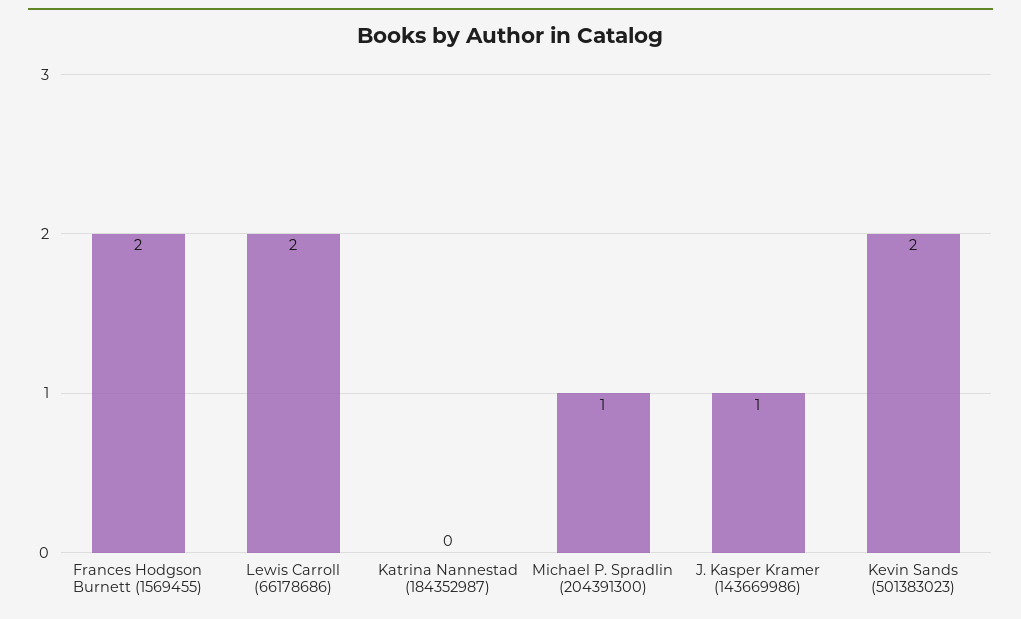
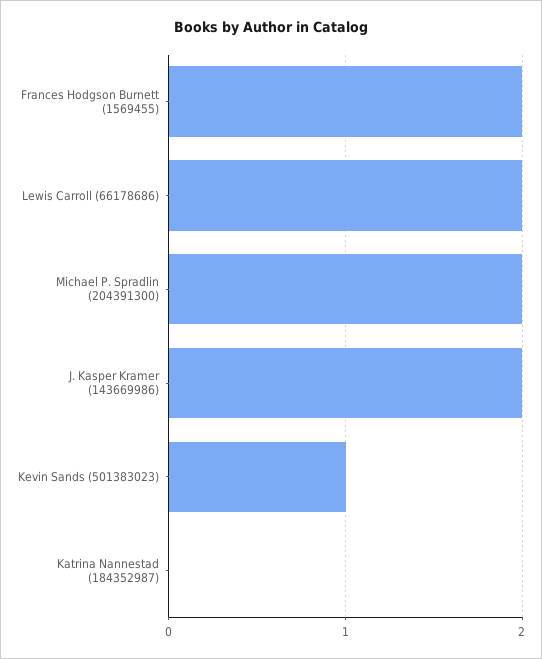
  {
    "Frances Hodgson Burnett (1569455)": 2,
    "Lewis Carroll (66178686)": 2,
    "Katrina Nannestad (184352987)": 0,
-   "Michael P. Spradlin (204391300)": 1,
+   "Michael P. Spradlin (204391300)": 2,
-   "J. Kasper Kramer (143669986)": 1,
+   "J. Kasper Kramer (143669986)": 2,
-   "Kevin Sands (501383023)": 2
+   "Kevin Sands (501383023)": 1
  }

